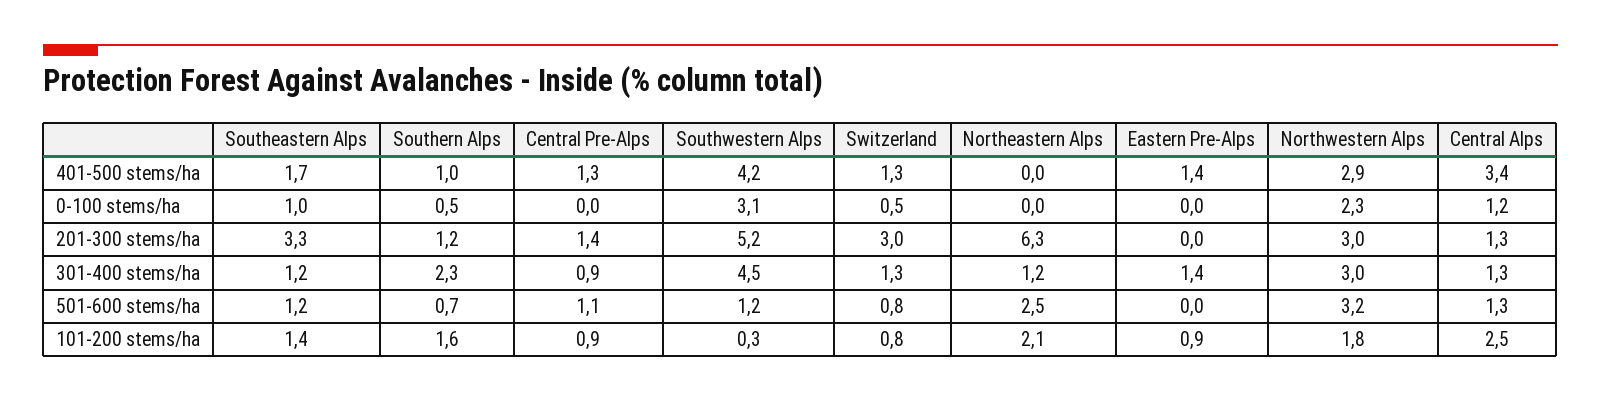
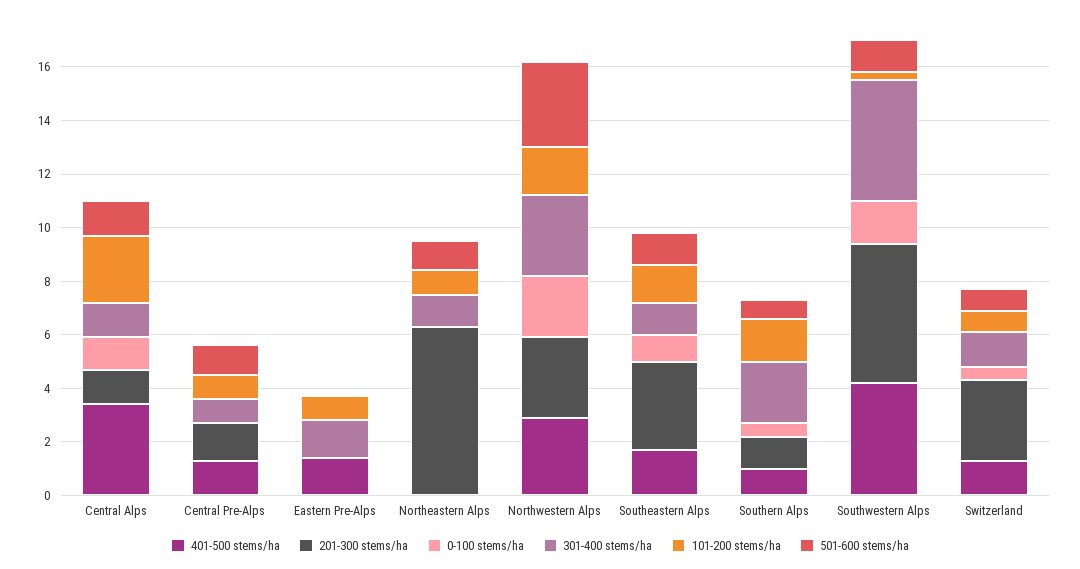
  {
    "401-500 stems/ha": {
      "Southeastern Alps": 1.7,
      "Southern Alps": 1,
      "Central Pre-Alps": 1.3,
      "Southwestern Alps": 4.2,
      "Switzerland": 1.3,
      "Northeastern Alps": 0,
      "Eastern Pre-Alps": 1.4,
      "Northwestern Alps": 2.9,
      "Central Alps": 3.4
    },
    "0-100 stems/ha": {
      "Southeastern Alps": 1,
      "Southern Alps": 0.5,
      "Central Pre-Alps": 0,
-     "Southwestern Alps": 3.1,
+     "Southwestern Alps": 1.5,
      "Switzerland": 0.5,
      "Northeastern Alps": 0,
      "Eastern Pre-Alps": 0,
      "Northwestern Alps": 2.3,
      "Central Alps": 1.2
    },
    "201-300 stems/ha": {
      "Southeastern Alps": 3.3,
      "Southern Alps": 1.2,
      "Central Pre-Alps": 1.4,
      "Southwestern Alps": 5.2,
      "Switzerland": 3,
      "Northeastern Alps": 6.3,
      "Eastern Pre-Alps": 0,
      "Northwestern Alps": 3,
      "Central Alps": 1.3
    },
    "301-400 stems/ha": {
      "Southeastern Alps": 1.2,
      "Southern Alps": 2.3,
      "Central Pre-Alps": 0.9,
      "Southwestern Alps": 4.5,
      "Switzerland": 1.3,
      "Northeastern Alps": 1.2,
      "Eastern Pre-Alps": 1.4,
      "Northwestern Alps": 3,
      "Central Alps": 1.3
    },
    "501-600 stems/ha": {
      "Southeastern Alps": 1.2,
      "Southern Alps": 0.7,
      "Central Pre-Alps": 1.1,
      "Southwestern Alps": 1.2,
      "Switzerland": 0.8,
-     "Northeastern Alps": 2.5,
+     "Northeastern Alps": 1,
      "Eastern Pre-Alps": 0,
      "Northwestern Alps": 3.2,
      "Central Alps": 1.3
    },
    "101-200 stems/ha": {
      "Southeastern Alps": 1.4,
      "Southern Alps": 1.6,
      "Central Pre-Alps": 0.9,
      "Southwestern Alps": 0.3,
      "Switzerland": 0.8,
-     "Northeastern Alps": 2.1,
+     "Northeastern Alps": 1,
      "Eastern Pre-Alps": 0.9,
      "Northwestern Alps": 1.8,
      "Central Alps": 2.5
    }
  }

